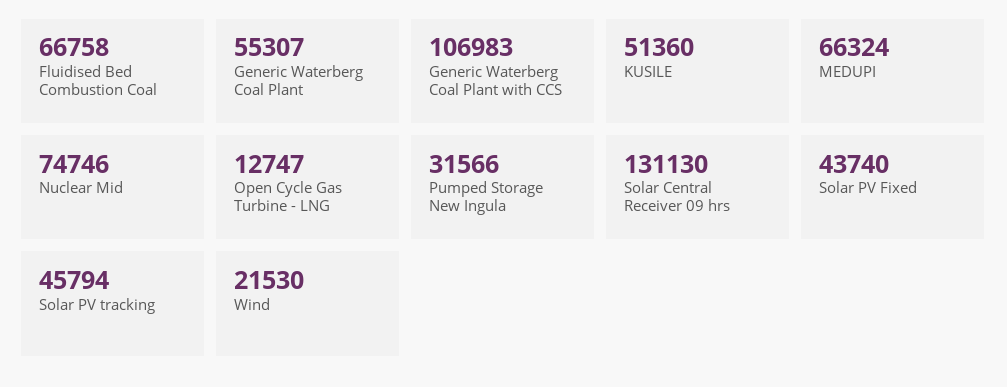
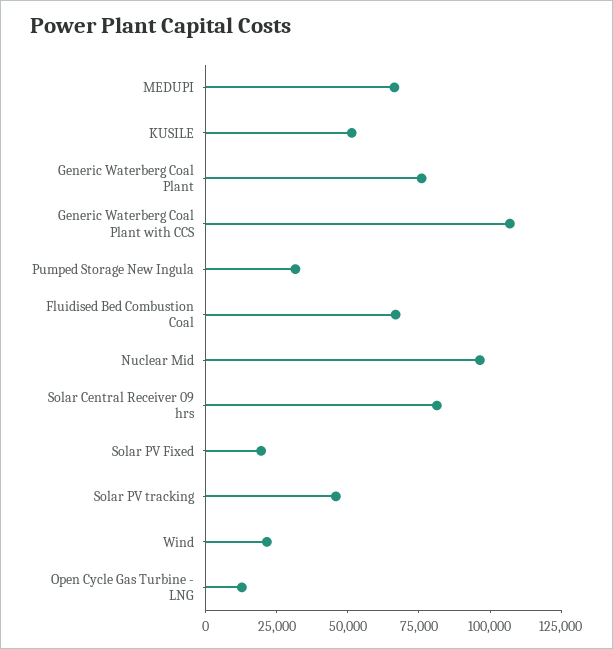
  {
    "Fluidised Bed Combustion Coal": 66758,
-   "Generic Waterberg Coal Plant": 55307,
+   "Generic Waterberg Coal Plant": 75000,
    "Generic Waterberg Coal Plant with CCS": 106983,
    "KUSILE": 51360,
    "MEDUPI": 66324,
-   "Nuclear Mid": 74746,
+   "Nuclear Mid": 95000,
    "Open Cycle Gas Turbine - LNG": 12747,
    "Pumped Storage New Ingula": 31566,
-   "Solar Central Receiver 09 hrs": 131130,
+   "Solar Central Receiver 09 hrs": 80000,
-   "Solar PV Fixed": 43740,
+   "Solar PV Fixed": 20000,
    "Solar PV tracking": 45794,
    "Wind": 21530
  }

